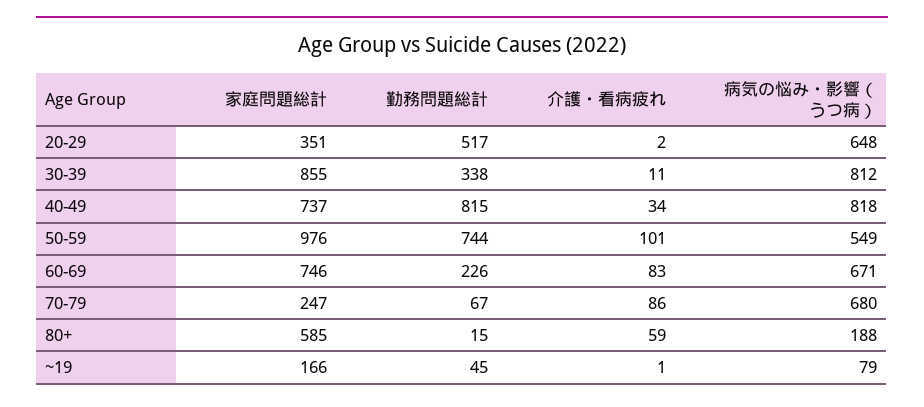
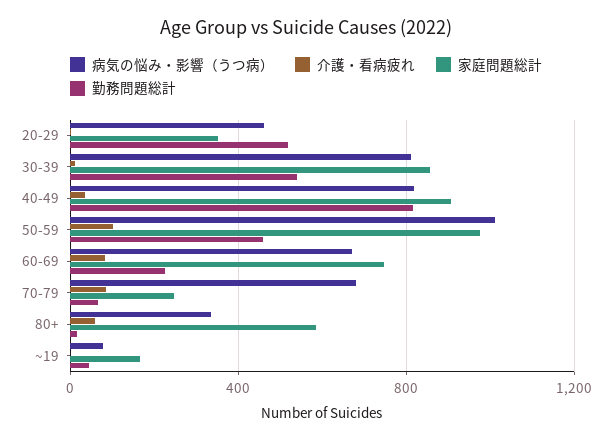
  {
    "家庭問題総計": {
      "20-29": 351,
      "30-39": 855,
-     "40-49": 737,
+     "40-49": 900,
      "50-59": 976,
      "60-69": 746,
      "70-79": 247,
      "80+": 585,
      "~19": 166
    },
    "勤務問題総計": {
      "20-29": 517,
-     "30-39": 338,
+     "30-39": 550,
      "40-49": 815,
-     "50-59": 744,
+     "50-59": 450,
      "60-69": 226,
      "70-79": 67,
      "80+": 15,
      "~19": 45
    },
    "介護・看病疲れ": {
      "20-29": 2,
      "30-39": 11,
      "40-49": 34,
      "50-59": 101,
      "60-69": 83,
      "70-79": 86,
      "80+": 59,
      "~19": 1
    },
    "病気の悩み・影響（うつ病）": {
-     "20-29": 648,
+     "20-29": 450,
      "30-39": 812,
      "40-49": 818,
-     "50-59": 549,
+     "50-59": 1000,
      "60-69": 671,
      "70-79": 680,
-     "80+": 188,
+     "80+": 350,
      "~19": 79
    }
  }

